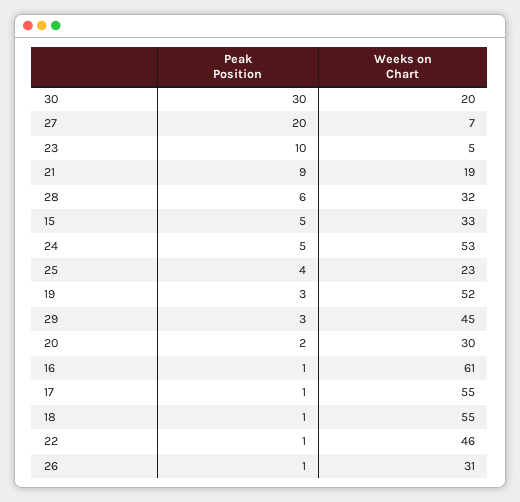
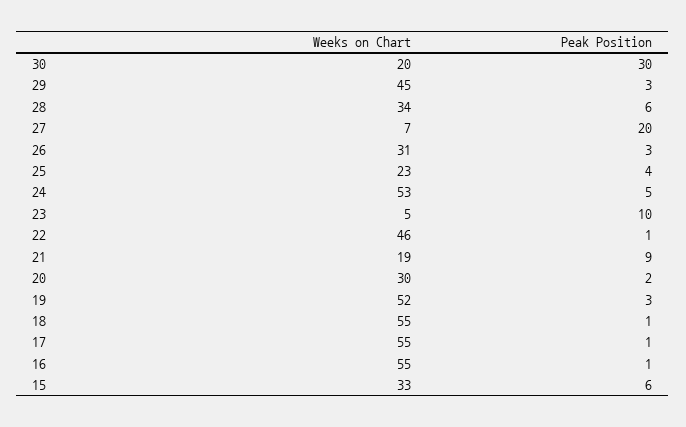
  {
    "Peak Position": {
      "30": 30,
      "27": 20,
      "23": 10,
      "21": 9,
      "28": 6,
-     "15": 5,
+     "15": 6,
      "24": 5,
      "25": 4,
      "19": 3,
      "29": 3,
      "20": 2,
      "16": 1,
      "17": 1,
      "18": 1,
      "22": 1,
-     "26": 1
+     "26": 3
    },
    "Weeks on Chart": {
      "30": 20,
      "27": 7,
      "23": 5,
      "21": 19,
-     "28": 32,
+     "28": 34,
      "15": 33,
      "24": 53,
      "25": 23,
      "19": 52,
      "29": 45,
      "20": 30,
-     "16": 61,
+     "16": 55,
      "17": 55,
      "18": 55,
      "22": 46,
      "26": 31
    }
  }

